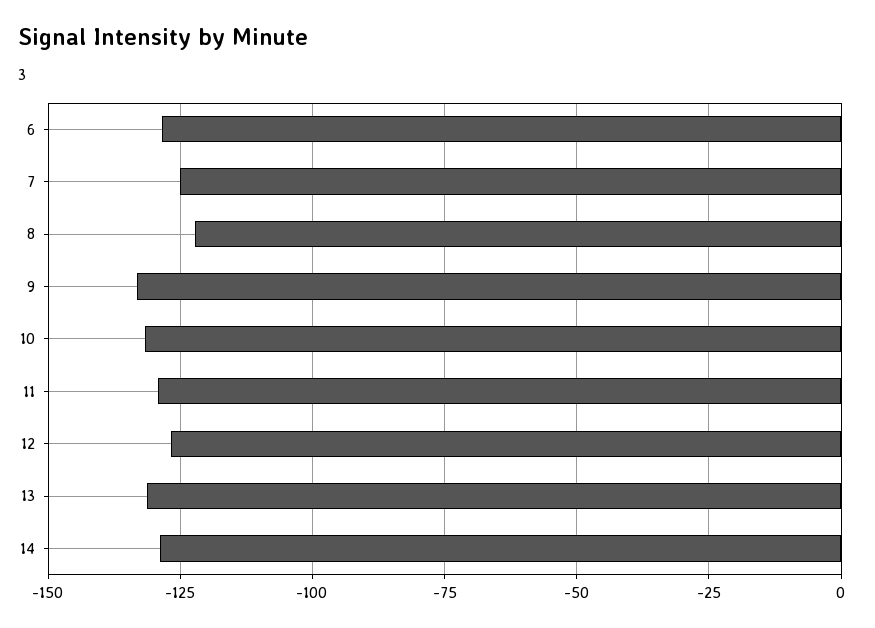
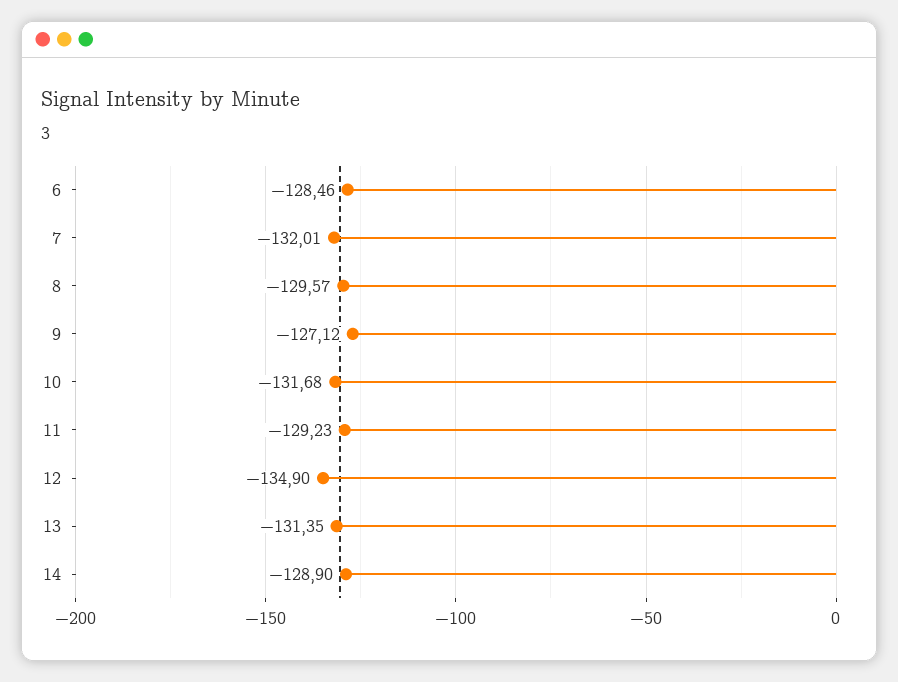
  {
    "6": -128.46,
-   "7": -125,
+   "7": -132.01,
-   "8": -122.5,
+   "8": -129.57,
-   "9": -132.5,
+   "9": -127.12,
    "10": -131.68,
    "11": -129.23,
-   "12": -127.5,
+   "12": -134.9,
    "13": -131.35,
    "14": -128.9
  }

